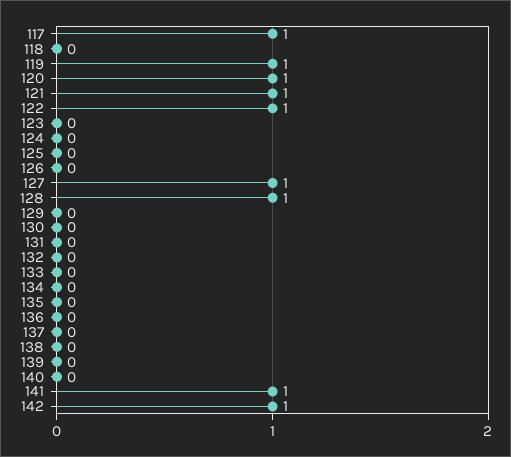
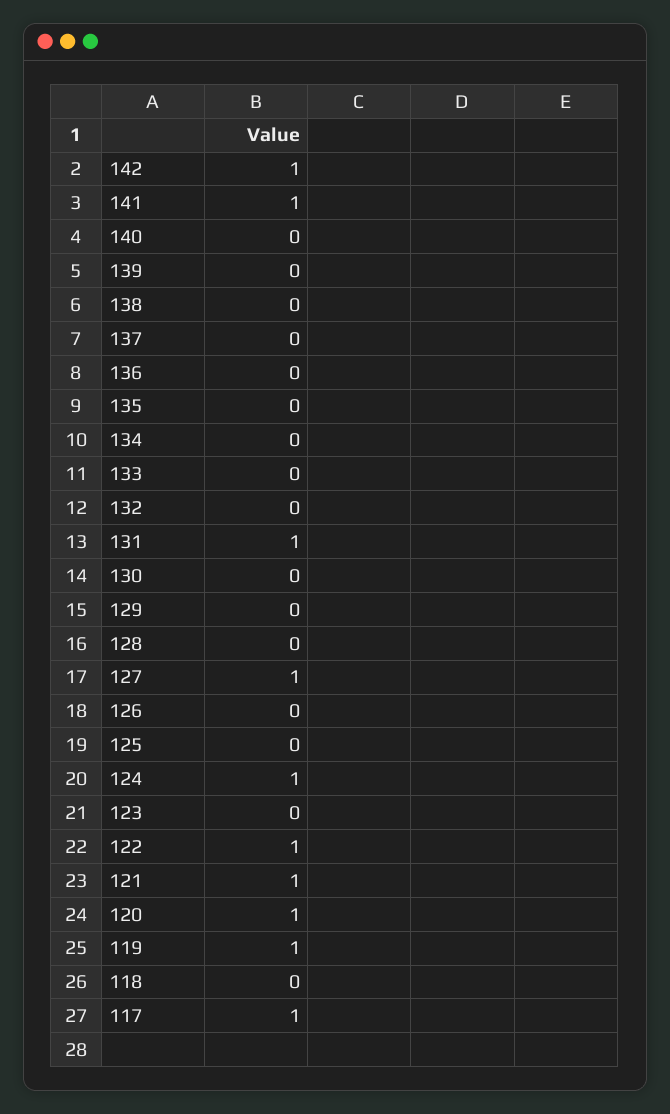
  {
    "117": 1,
    "118": 0,
    "119": 1,
    "120": 1,
    "121": 1,
    "122": 1,
    "123": 0,
-   "124": 0,
+   "124": 1,
    "125": 0,
    "126": 0,
    "127": 1,
-   "128": 1,
+   "128": 0,
    "129": 0,
    "130": 0,
-   "131": 0,
+   "131": 1,
    "132": 0,
    "133": 0,
    "134": 0,
    "135": 0,
    "136": 0,
    "137": 0,
    "138": 0,
    "139": 0,
    "140": 0,
    "141": 1,
    "142": 1
  }

